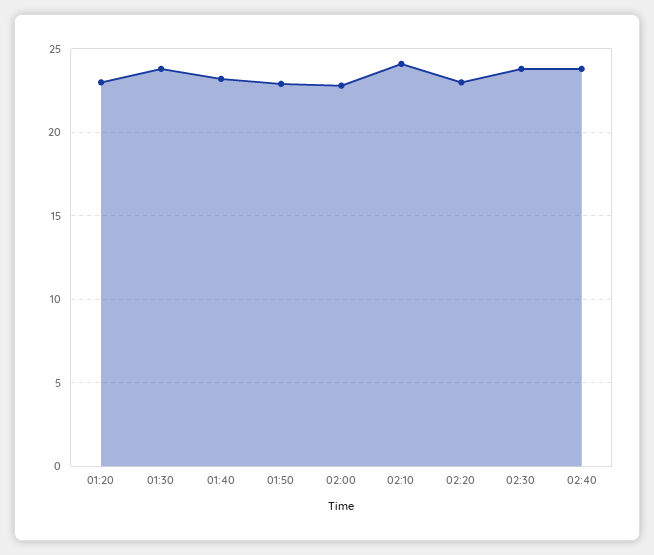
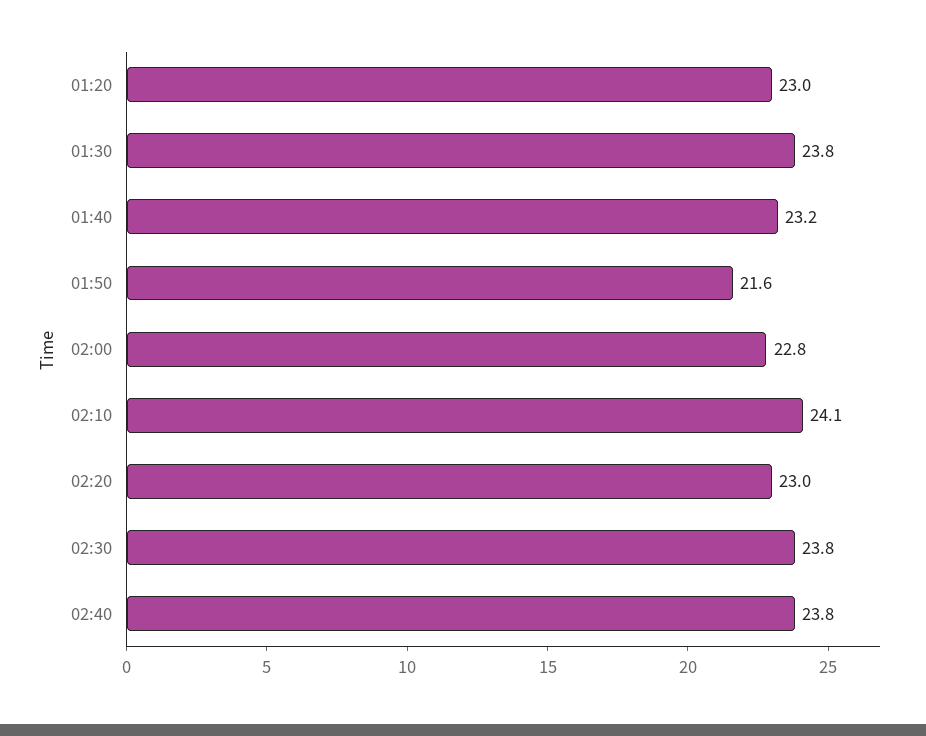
  {
    "01:20": 23,
    "01:30": 23.8,
    "01:40": 23.2,
-   "01:50": 23,
+   "01:50": 21.6,
    "02:00": 22.8,
    "02:10": 24.1,
    "02:20": 23,
    "02:30": 23.8,
    "02:40": 23.8
  }

